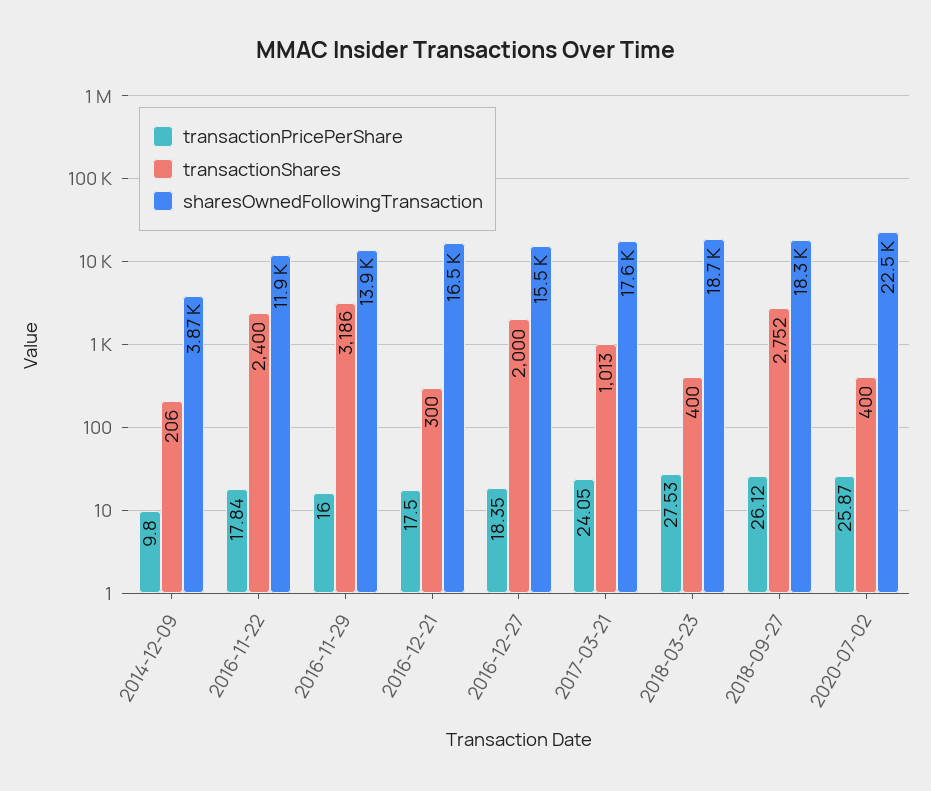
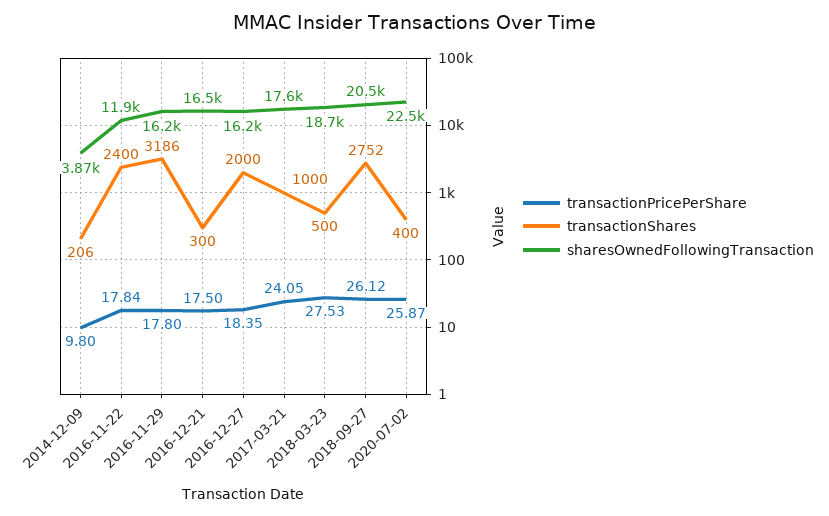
  {
    "transactionPricePerShare": {
      "2014-12-09": 9.8,
      "2016-11-22": 17.84,
-     "2016-11-29": 16,
+     "2016-11-29": 17.8,
      "2016-12-21": 17.5,
      "2016-12-27": 18.35,
      "2017-03-21": 24.05,
      "2018-03-23": 27.53,
      "2018-09-27": 26.12,
      "2020-07-02": 25.87
    },
    "transactionShares": {
      "2014-12-09": 206,
      "2016-11-22": 2400,
      "2016-11-29": 3186,
      "2016-12-21": 300,
      "2016-12-27": 2000,
-     "2017-03-21": 1013,
+     "2017-03-21": 1000,
-     "2018-03-23": 400,
+     "2018-03-23": 500,
      "2018-09-27": 2752,
      "2020-07-02": 400
    },
    "sharesOwnedFollowingTransaction": {
      "2014-12-09": 3870,
      "2016-11-22": 11900,
-     "2016-11-29": 13900,
+     "2016-11-29": 16200,
      "2016-12-21": 16500,
-     "2016-12-27": 15500,
+     "2016-12-27": 16200,
      "2017-03-21": 17600,
      "2018-03-23": 18700,
-     "2018-09-27": 18300,
+     "2018-09-27": 20500,
      "2020-07-02": 22500
    }
  }

